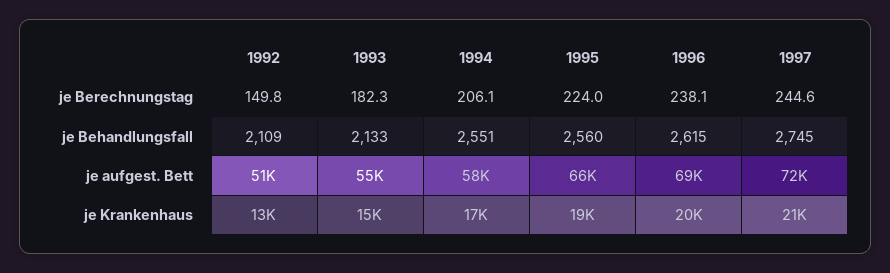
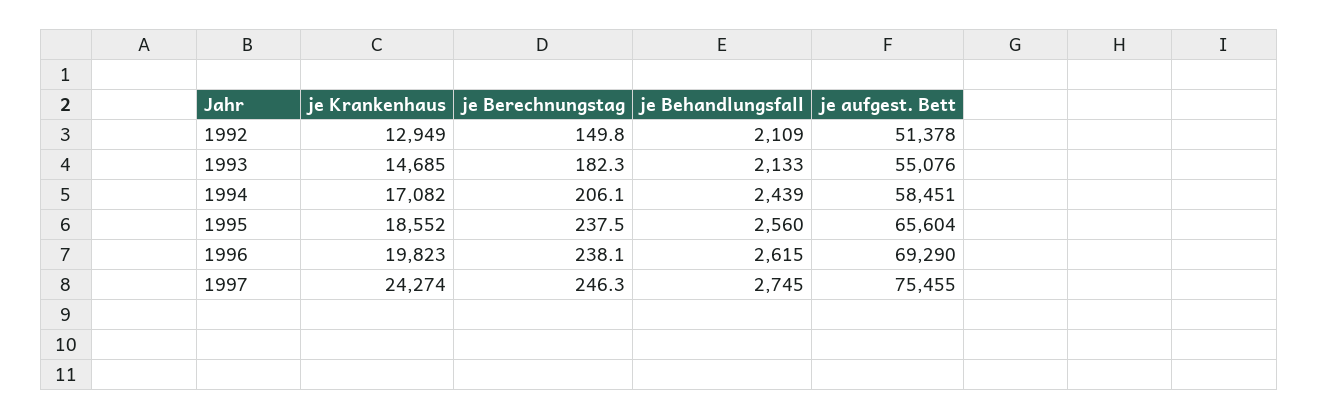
  {
    "1992": {
      "je Berechnungstag": 149.8,
      "je Behandlungsfall": 2109,
      "je aufgest. Bett": 51378,
      "je Krankenhaus": 12949
    },
    "1993": {
      "je Berechnungstag": 182.3,
      "je Behandlungsfall": 2133,
      "je aufgest. Bett": 55076,
      "je Krankenhaus": 14685
    },
    "1994": {
      "je Berechnungstag": 206.1,
-     "je Behandlungsfall": 2551,
+     "je Behandlungsfall": 2439,
      "je aufgest. Bett": 58451,
      "je Krankenhaus": 17082
    },
    "1995": {
-     "je Berechnungstag": 224,
+     "je Berechnungstag": 237.5,
      "je Behandlungsfall": 2560,
      "je aufgest. Bett": 65604,
      "je Krankenhaus": 18552
    },
    "1996": {
      "je Berechnungstag": 238.1,
      "je Behandlungsfall": 2615,
      "je aufgest. Bett": 69290,
      "je Krankenhaus": 19823
    },
    "1997": {
-     "je Berechnungstag": 244.6,
+     "je Berechnungstag": 246.3,
      "je Behandlungsfall": 2745,
-     "je aufgest. Bett": 72000,
+     "je aufgest. Bett": 75455,
-     "je Krankenhaus": 21000
+     "je Krankenhaus": 24274
    }
  }

